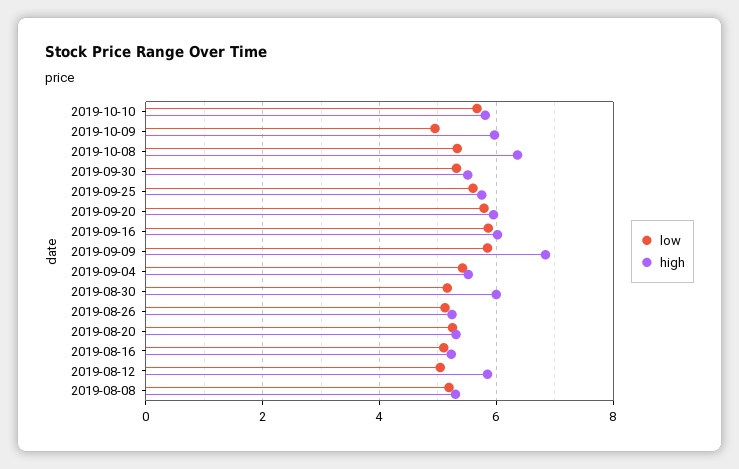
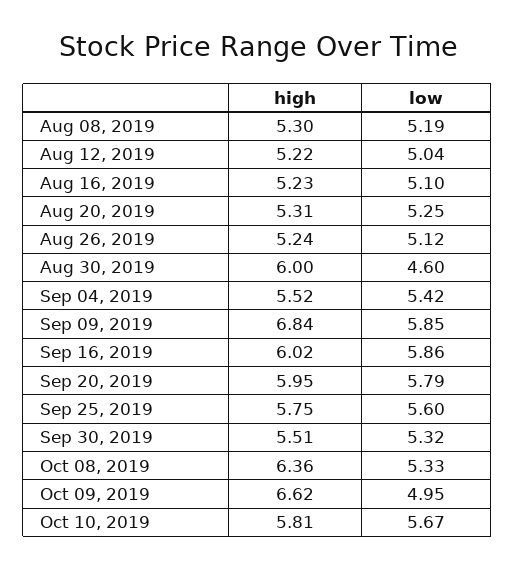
  {
    "low": {
      "2019-10-10": 5.67,
      "2019-10-09": 4.95,
      "2019-10-08": 5.33,
      "2019-09-30": 5.32,
      "2019-09-25": 5.6,
      "2019-09-20": 5.79,
      "2019-09-16": 5.86,
      "2019-09-09": 5.85,
      "2019-09-04": 5.42,
-     "2019-08-30": 5.2,
+     "2019-08-30": 4.6,
      "2019-08-26": 5.12,
      "2019-08-20": 5.25,
      "2019-08-16": 5.1,
      "2019-08-12": 5.04,
      "2019-08-08": 5.19
    },
    "high": {
      "2019-10-10": 5.81,
-     "2019-10-09": 6,
+     "2019-10-09": 6.62,
      "2019-10-08": 6.36,
      "2019-09-30": 5.51,
      "2019-09-25": 5.75,
      "2019-09-20": 5.95,
      "2019-09-16": 6.02,
      "2019-09-09": 6.84,
      "2019-09-04": 5.52,
      "2019-08-30": 6,
      "2019-08-26": 5.24,
      "2019-08-20": 5.31,
      "2019-08-16": 5.23,
-     "2019-08-12": 5.8,
+     "2019-08-12": 5.22,
      "2019-08-08": 5.3
    }
  }

